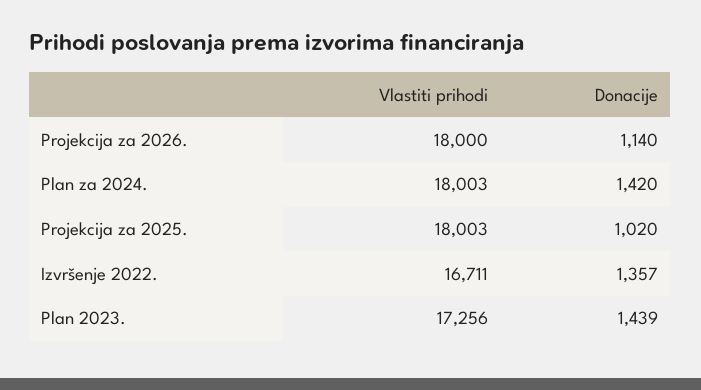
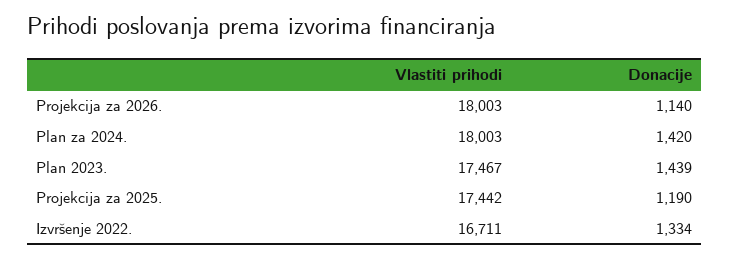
  {
    "Vlastiti prihodi": {
-     "Projekcija za 2026.": 18000,
+     "Projekcija za 2026.": 18003,
      "Plan za 2024.": 18003,
-     "Projekcija za 2025.": 18003,
+     "Projekcija za 2025.": 17442,
      "Izvršenje 2022.": 16711,
-     "Plan 2023.": 17256
+     "Plan 2023.": 17467
    },
    "Donacije": {
      "Projekcija za 2026.": 1140,
      "Plan za 2024.": 1420,
-     "Projekcija za 2025.": 1020,
+     "Projekcija za 2025.": 1190,
-     "Izvršenje 2022.": 1357,
+     "Izvršenje 2022.": 1334,
      "Plan 2023.": 1439
    }
  }

